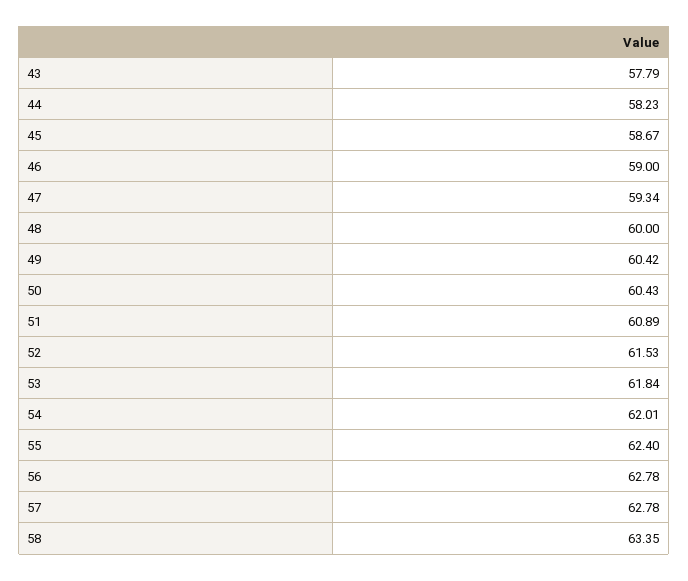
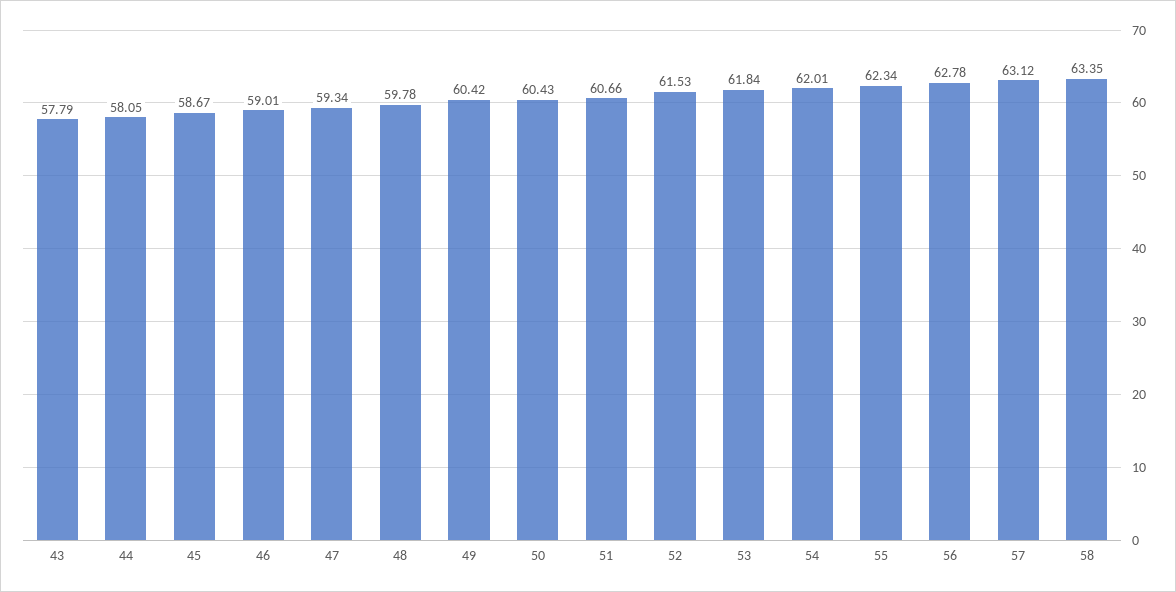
  {
    "43": 57.79,
-   "44": 58.23,
+   "44": 58.05,
    "45": 58.67,
-   "46": 59,
+   "46": 59.01,
    "47": 59.34,
-   "48": 60,
+   "48": 59.78,
    "49": 60.42,
    "50": 60.43,
-   "51": 60.89,
+   "51": 60.66,
    "52": 61.53,
    "53": 61.84,
    "54": 62.01,
-   "55": 62.4,
+   "55": 62.34,
    "56": 62.78,
-   "57": 62.78,
+   "57": 63.12,
    "58": 63.35
  }

